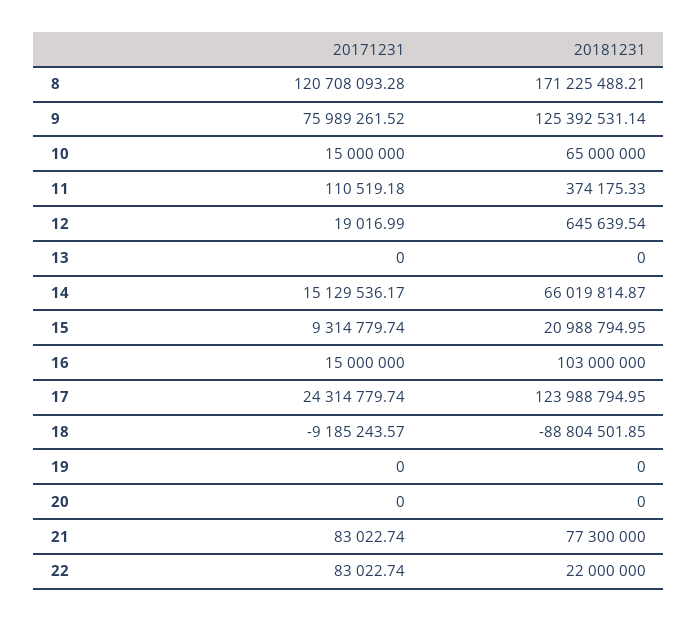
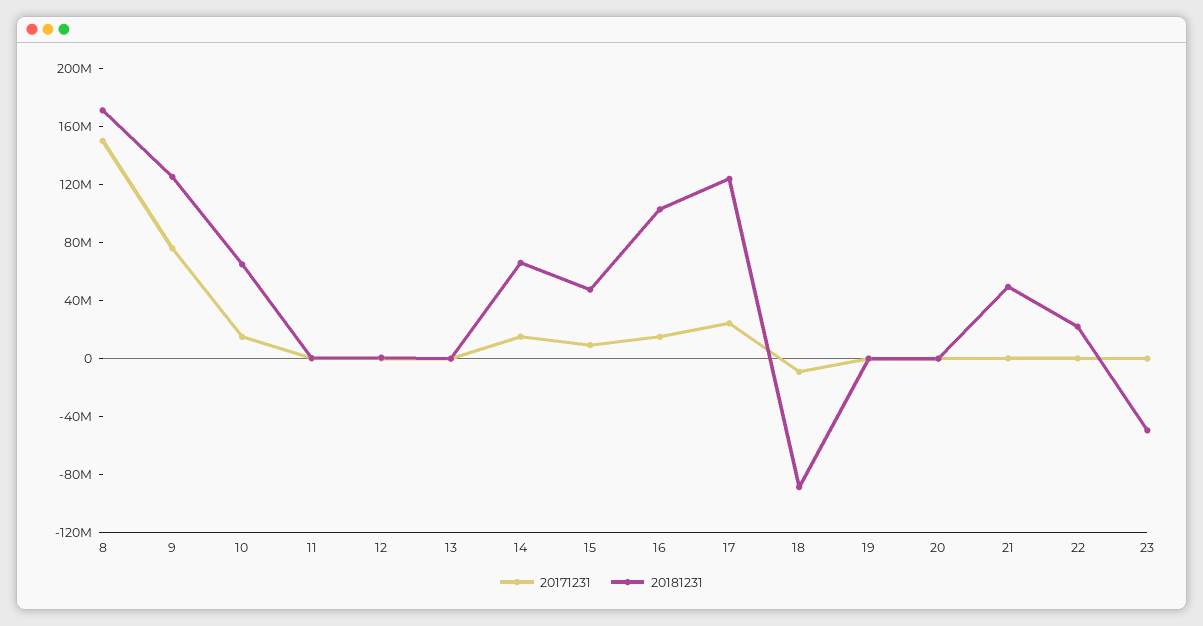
  {
    "20171231": {
-     "8": 120708093.28,
+     "8": 150000000,
      "9": 75989261.52,
      "10": 15000000,
      "11": 110519.18,
      "12": 19016.99,
      "13": 0,
      "14": 15129536.17,
      "15": 9314779.74,
      "16": 15000000,
      "17": 24314779.74,
      "18": -9185243.57,
      "19": 0,
      "20": 0,
      "21": 83022.74,
-     "22": 83022.74
+     "22": 83022.74,
+     "23": 0
    },
    "20181231": {
      "8": 171225488.21,
      "9": 125392531.14,
      "10": 65000000,
      "11": 374175.33,
      "12": 645639.54,
      "13": 0,
      "14": 66019814.87,
-     "15": 20988794.95,
+     "15": 50000000,
      "16": 103000000,
      "17": 123988794.95,
      "18": -88804501.85,
      "19": 0,
      "20": 0,
-     "21": 77300000,
+     "21": 50000000,
-     "22": 22000000
+     "22": 22000000,
+     "23": -50000000
    }
  }

